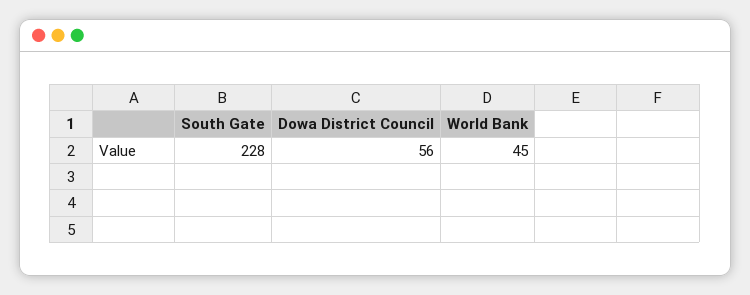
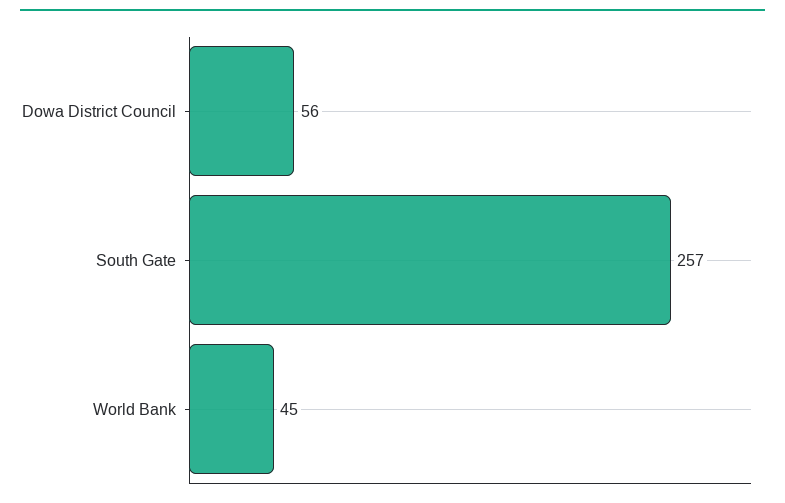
  {
-   "South Gate": 228,
+   "South Gate": 257,
    "Dowa District Council": 56,
    "World Bank": 45
  }

